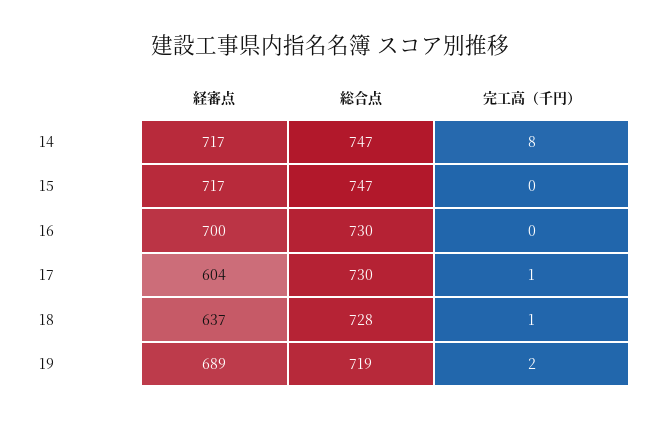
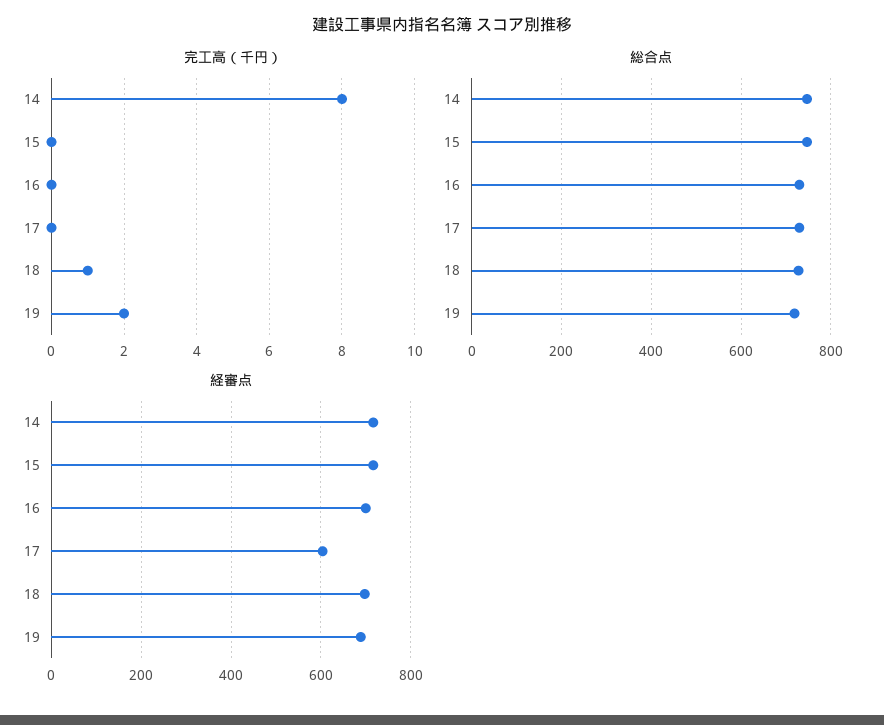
  {
    "経審点": {
      "14": 717,
      "15": 717,
      "16": 700,
      "17": 604,
-     "18": 637,
+     "18": 700,
      "19": 689
    },
    "総合点": {
      "14": 747,
      "15": 747,
      "16": 730,
      "17": 730,
      "18": 728,
      "19": 719
    },
    "完工高（千円）": {
      "14": 8,
      "15": 0,
      "16": 0,
-     "17": 1,
+     "17": 0,
      "18": 1,
      "19": 2
    }
  }

